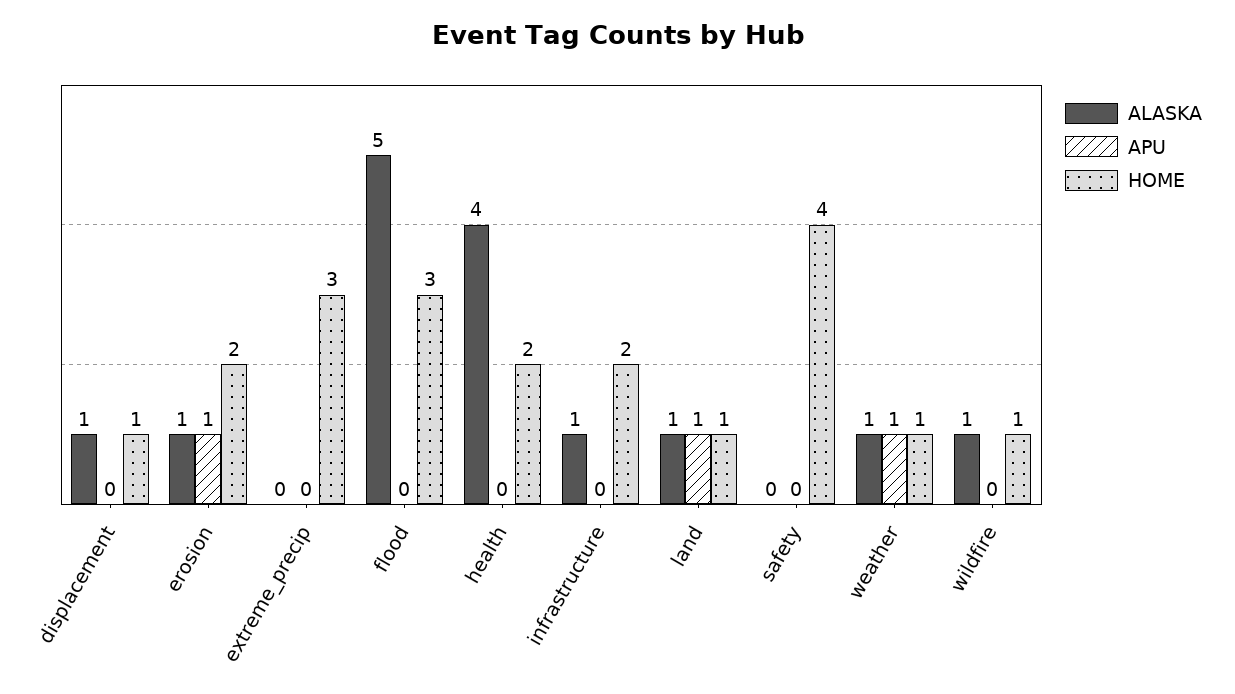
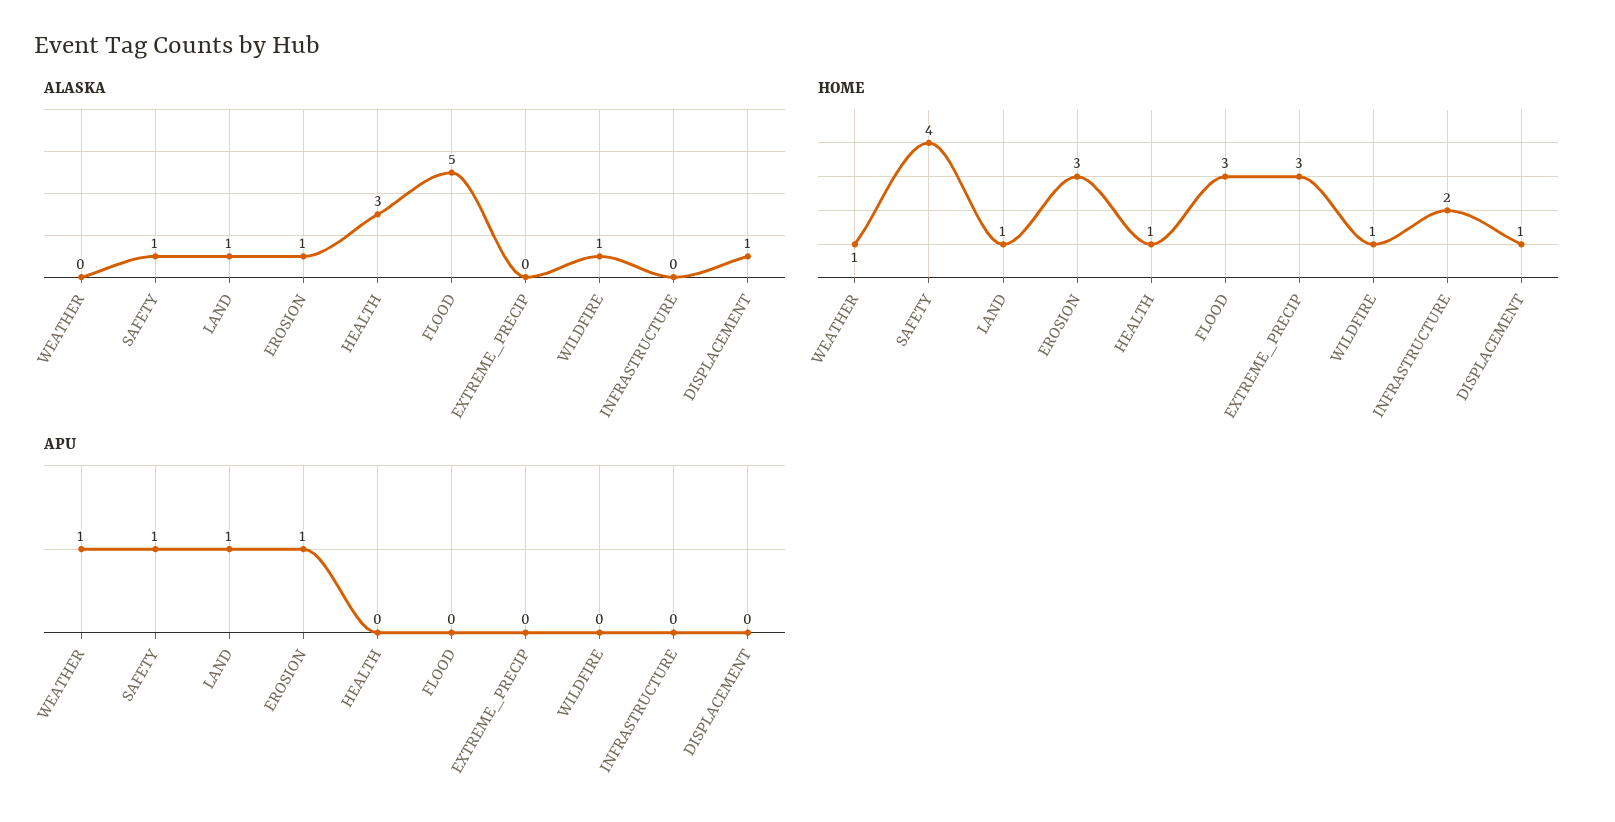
  {
    "ALASKA": {
      "displacement": 1,
      "erosion": 1,
      "extreme_precip": 0,
      "flood": 5,
-     "health": 4,
+     "health": 3,
-     "infrastructure": 1,
+     "infrastructure": 0,
      "land": 1,
-     "safety": 0,
+     "safety": 1,
-     "weather": 1,
+     "weather": 0,
      "wildfire": 1
    },
    "APU": {
      "displacement": 0,
      "erosion": 1,
      "extreme_precip": 0,
      "flood": 0,
      "health": 0,
      "infrastructure": 0,
      "land": 1,
-     "safety": 0,
+     "safety": 1,
      "weather": 1,
      "wildfire": 0
    },
    "HOME": {
      "displacement": 1,
-     "erosion": 2,
+     "erosion": 3,
      "extreme_precip": 3,
      "flood": 3,
-     "health": 2,
+     "health": 1,
      "infrastructure": 2,
      "land": 1,
      "safety": 4,
      "weather": 1,
      "wildfire": 1
    }
  }

